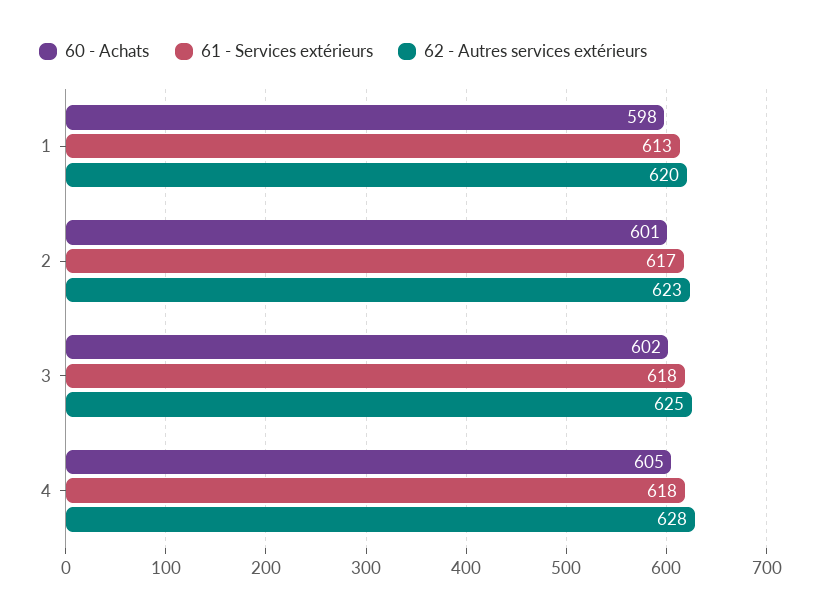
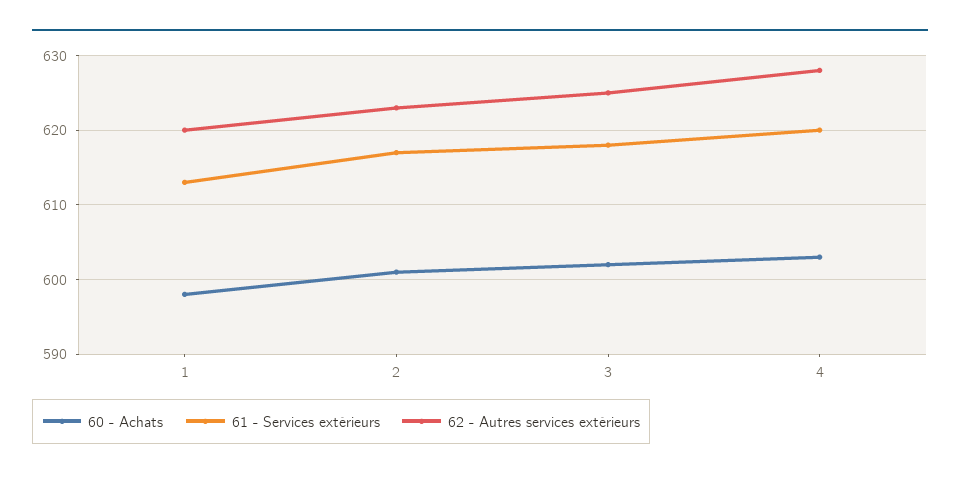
  {
    "60 - Achats": {
      "1": 598,
      "2": 601,
      "3": 602,
-     "4": 605
+     "4": 603
    },
    "61 - Services extérieurs": {
      "1": 613,
      "2": 617,
      "3": 618,
-     "4": 618
+     "4": 620
    },
    "62 - Autres services extérieurs": {
      "1": 620,
      "2": 623,
      "3": 625,
      "4": 628
    }
  }

